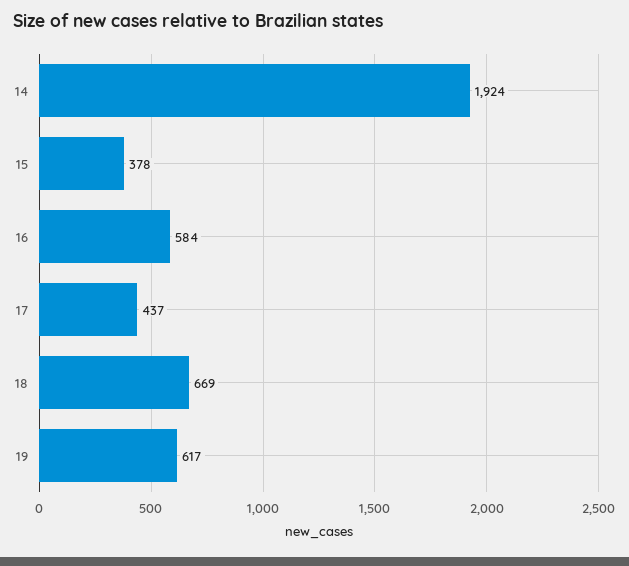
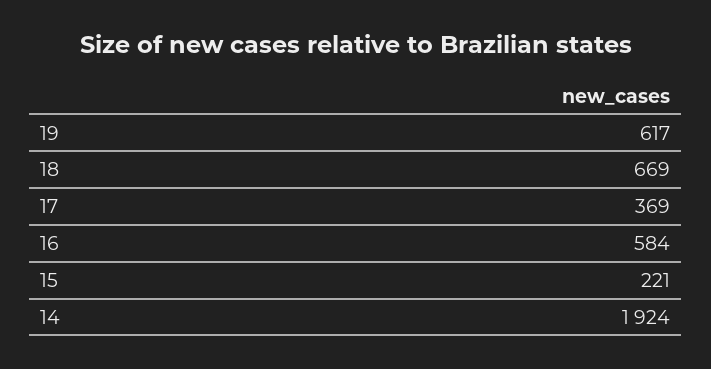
  {
    "14": 1924,
-   "15": 378,
+   "15": 221,
    "16": 584,
-   "17": 437,
+   "17": 369,
    "18": 669,
    "19": 617
  }

